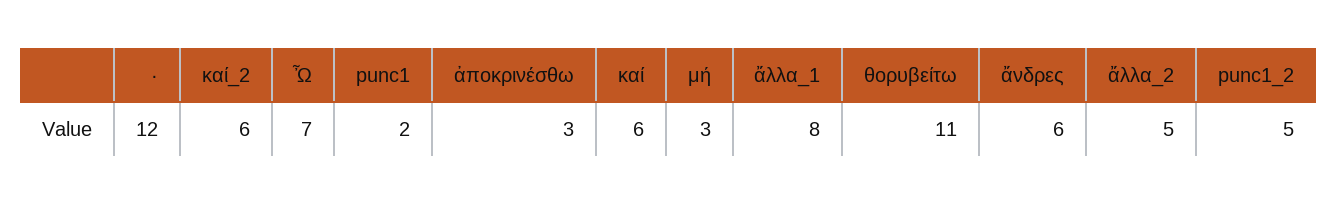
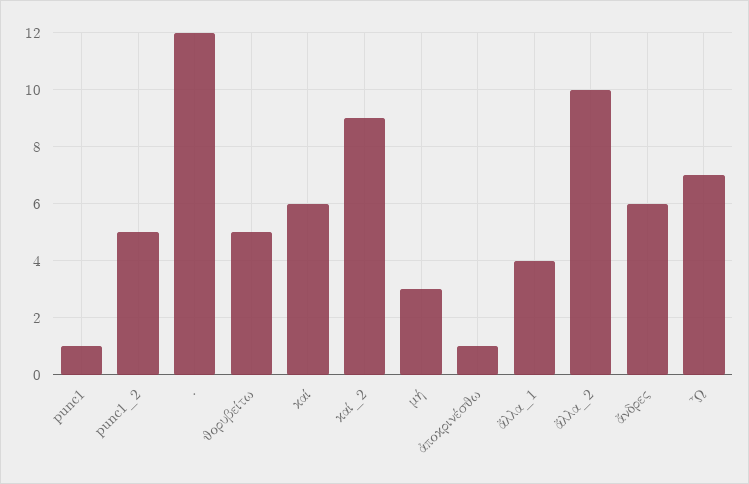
  {
    "·": 12,
-   "καί_2": 6,
+   "καί_2": 9,
    "Ὦ": 7,
-   "punc1": 2,
+   "punc1": 1,
-   "ἀποκρινέσθω": 3,
+   "ἀποκρινέσθω": 1,
    "καί": 6,
    "μή": 3,
-   "ἄλλα_1": 8,
+   "ἄλλα_1": 4,
-   "θορυβείτω": 11,
+   "θορυβείτω": 5,
    "ἄνδρες": 6,
-   "ἄλλα_2": 5,
+   "ἄλλα_2": 10,
    "punc1_2": 5
  }

